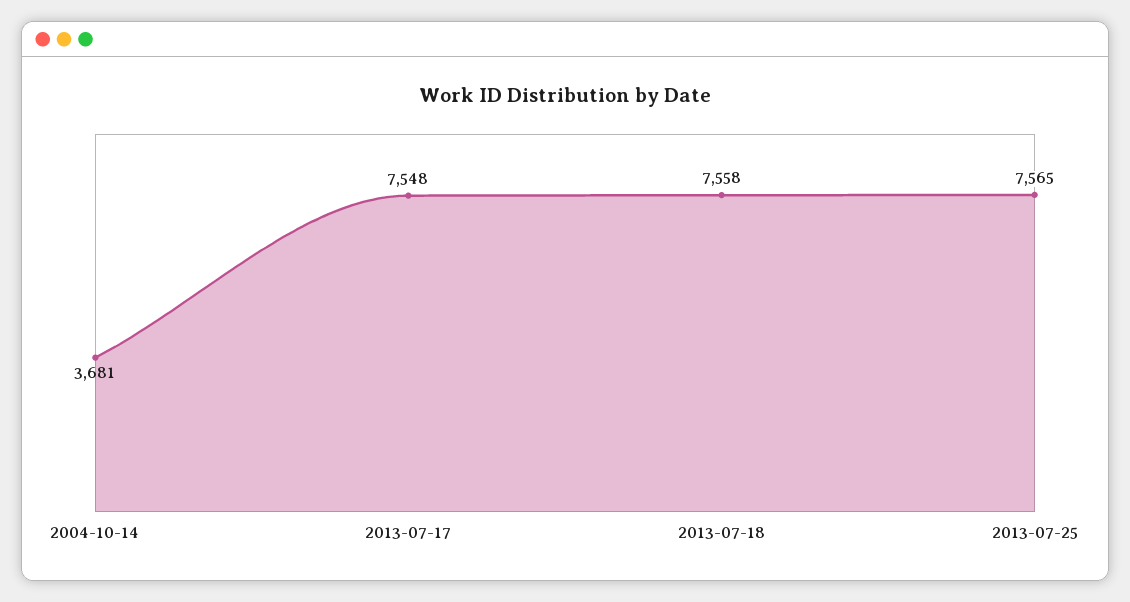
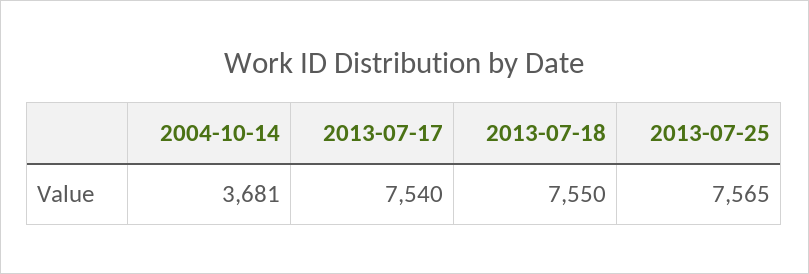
  {
    "2004-10-14": 3681,
-   "2013-07-17": 7548,
+   "2013-07-17": 7540,
-   "2013-07-18": 7558,
+   "2013-07-18": 7550,
    "2013-07-25": 7565
  }

